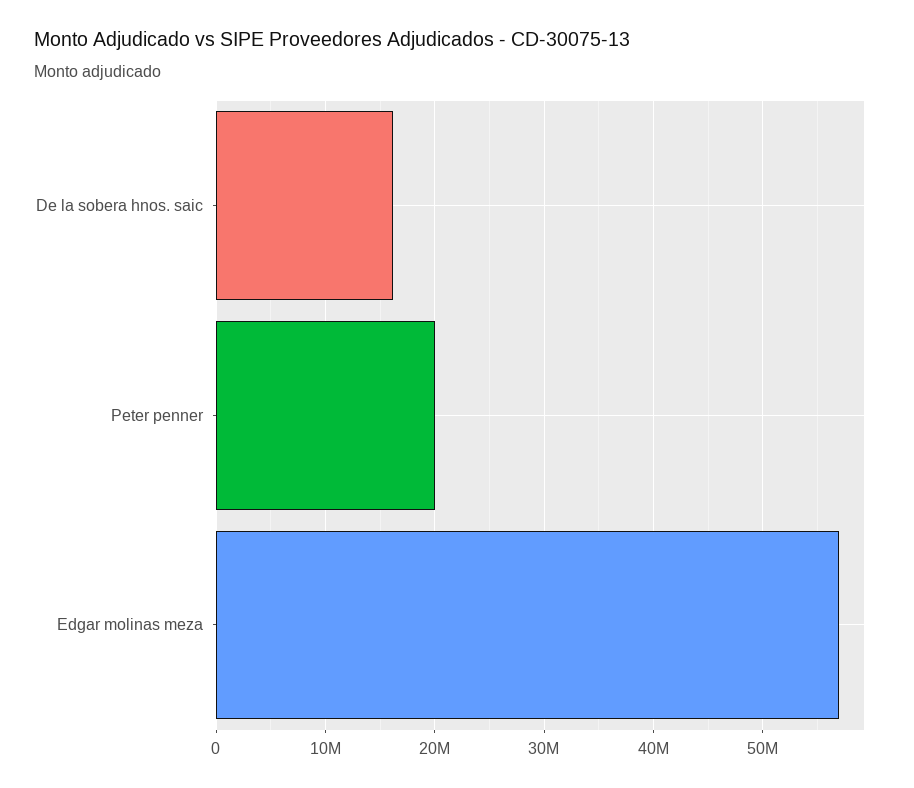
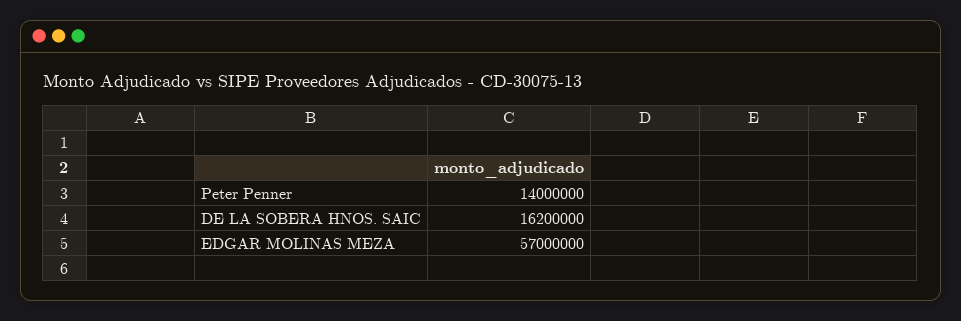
  {
    "De la sobera hnos. saic": 16200000,
-   "Peter penner": 20000000,
+   "Peter penner": 14000000,
    "Edgar molinas meza": 57000000
  }

